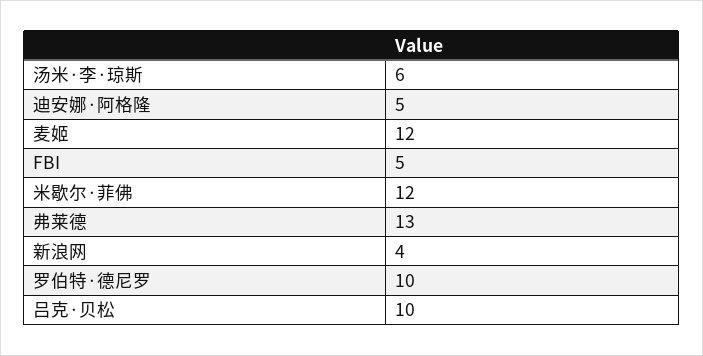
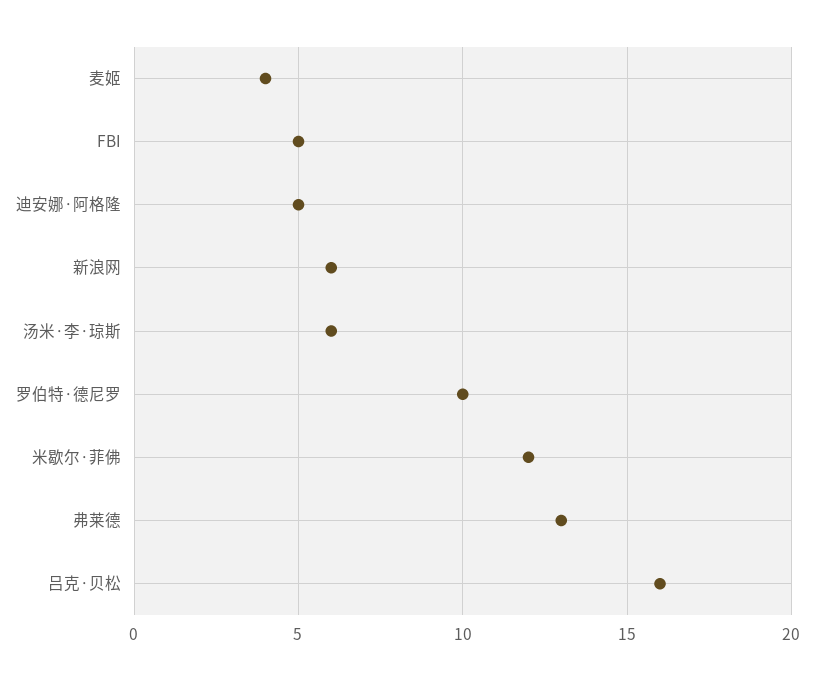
  {
    "汤米·李·琼斯": 6,
    "迪安娜·阿格隆": 5,
-   "麦姬": 12,
+   "麦姬": 4,
    "FBI": 5,
    "米歇尔·菲佛": 12,
    "弗莱德": 13,
-   "新浪网": 4,
+   "新浪网": 6,
    "罗伯特·德尼罗": 10,
-   "吕克·贝松": 10
+   "吕克·贝松": 16
  }

